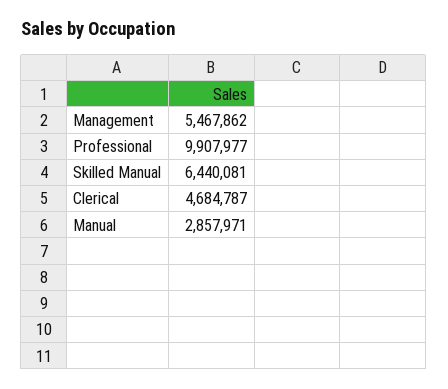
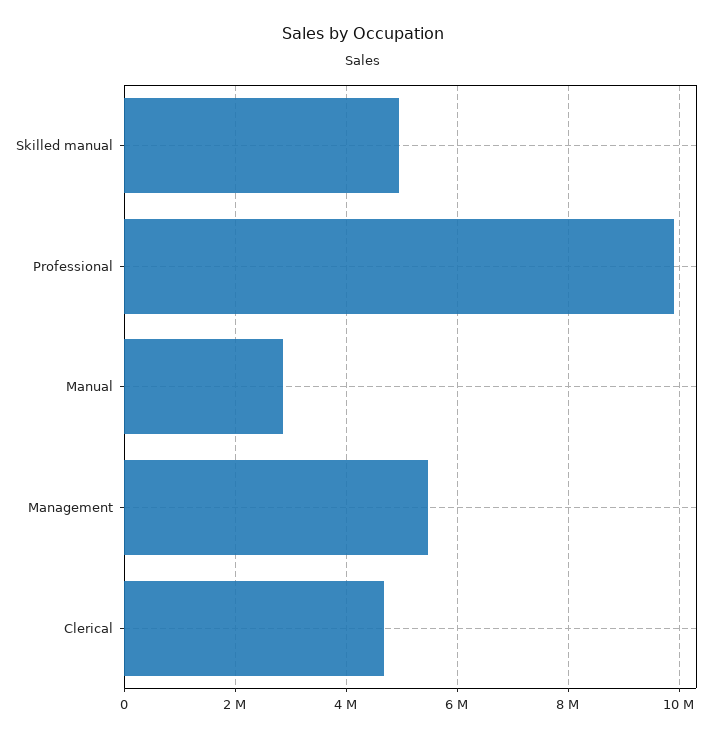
  {
    "Management": 5467862,
    "Professional": 9907977,
-   "Skilled Manual": 6440081,
+   "Skilled Manual": 5000000,
    "Clerical": 4684787,
    "Manual": 2857971
  }

